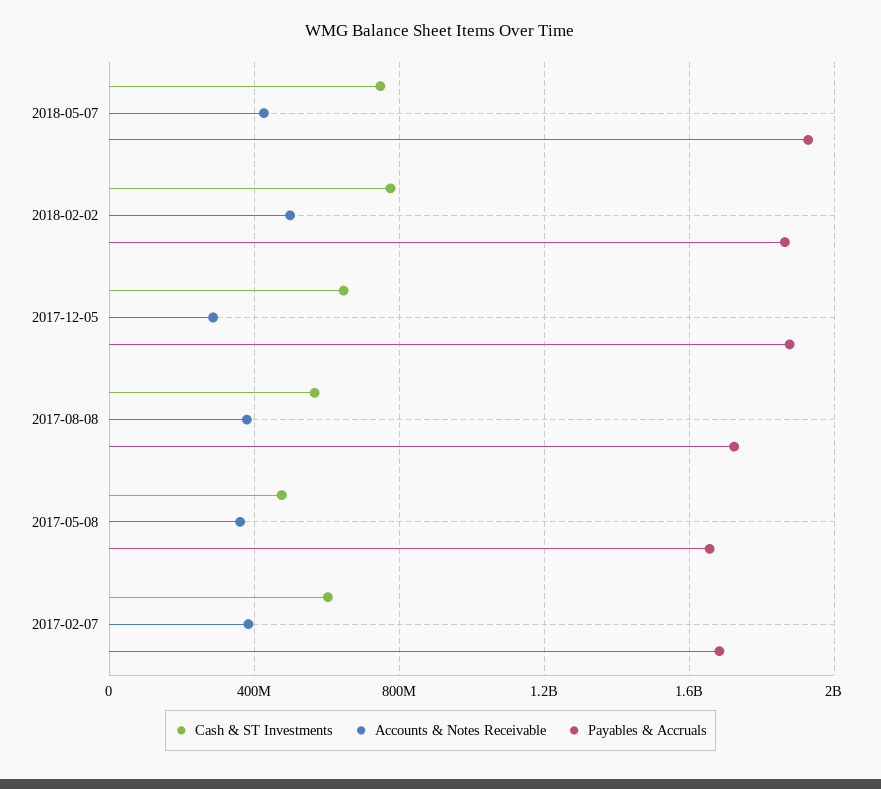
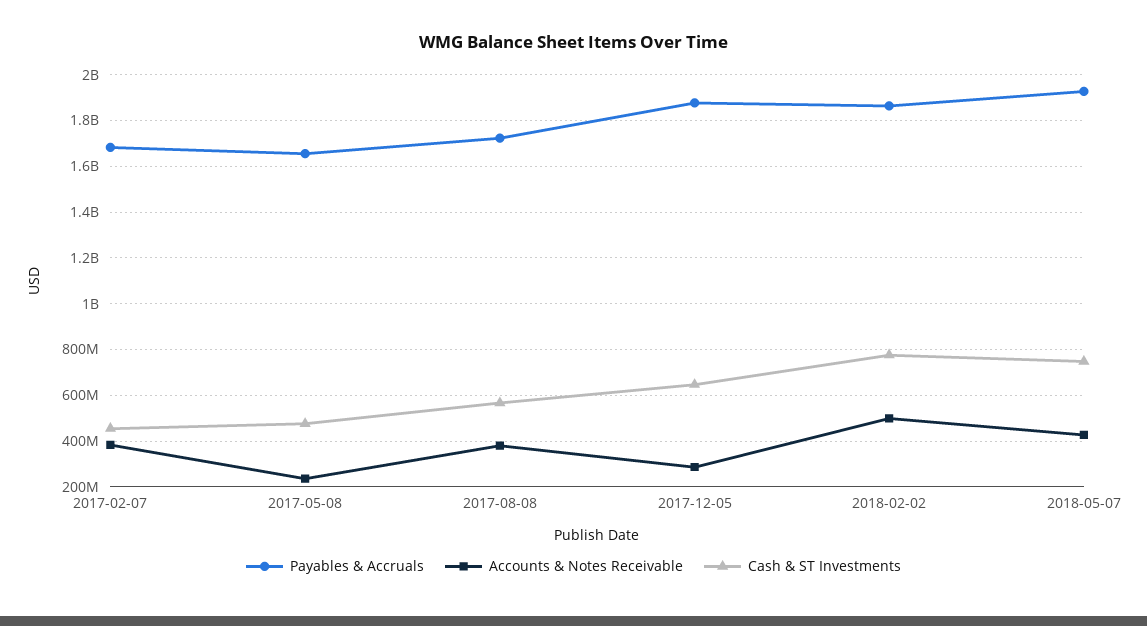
  {
    "Cash & ST Investments": {
      "2018-05-07": 750000000,
      "2018-02-02": 800000000,
      "2017-12-05": 650000000,
      "2017-08-08": 550000000,
      "2017-05-08": 500000000,
-     "2017-02-07": 600000000
+     "2017-02-07": 450000000
    },
    "Accounts & Notes Receivable": {
      "2018-05-07": 450000000,
      "2018-02-02": 500000000,
      "2017-12-05": 300000000,
      "2017-08-08": 400000000,
-     "2017-05-08": 350000000,
+     "2017-05-08": 250000000,
      "2017-02-07": 400000000
    },
    "Payables & Accruals": {
      "2018-05-07": 1950000000,
      "2018-02-02": 1850000000,
      "2017-12-05": 1900000000,
      "2017-08-08": 1700000000,
      "2017-05-08": 1650000000,
      "2017-02-07": 1700000000
    }
  }

